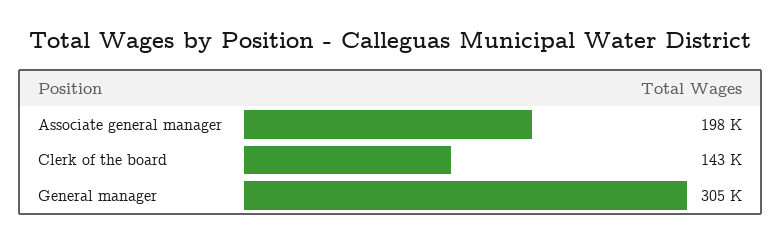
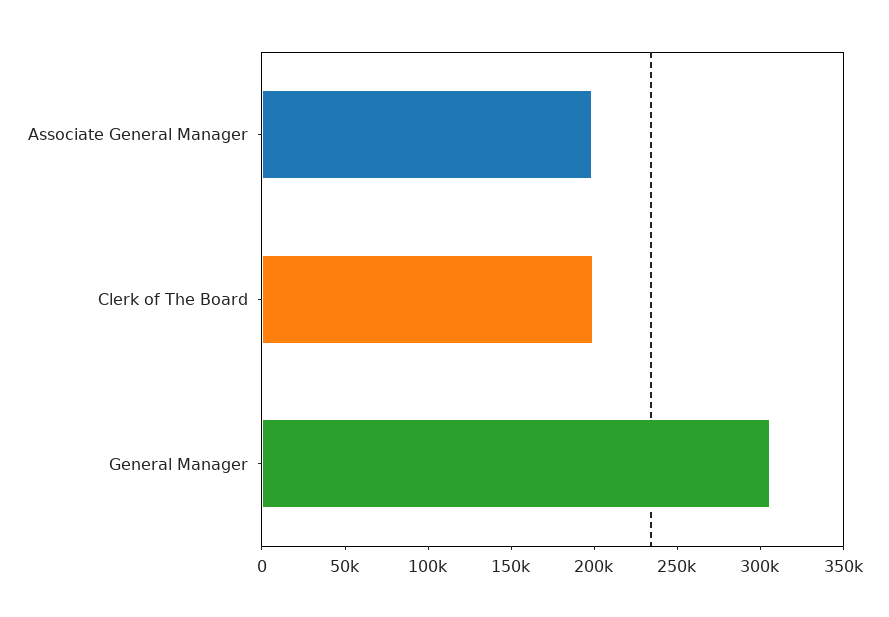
  {
    "Associate general manager": 198000,
-   "Clerk of the board": 143000,
+   "Clerk of the board": 200000,
    "General manager": 305000
  }

